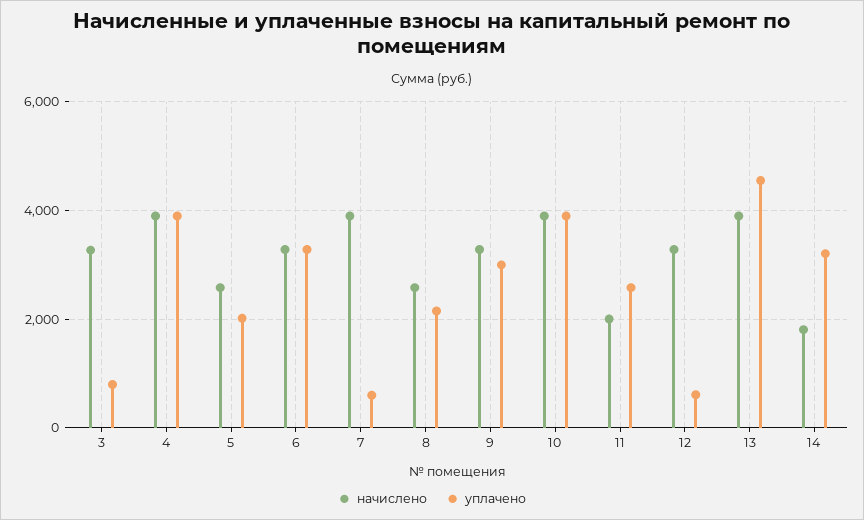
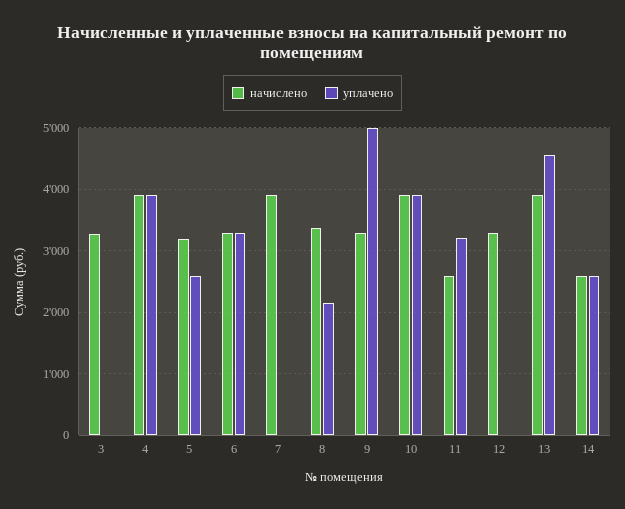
  {
    "начислено": {
      "3": 3300,
      "4": 3900,
-     "5": 2600,
+     "5": 3200,
      "6": 3300,
      "7": 3900,
-     "8": 2600,
+     "8": 3400,
      "9": 3300,
      "10": 3900,
-     "11": 2000,
+     "11": 2600,
      "12": 3300,
      "13": 3900,
-     "14": 1800
+     "14": 2600
    },
    "уплачено": {
-     "3": 800,
+     "3": 0,
      "4": 3900,
-     "5": 2000,
+     "5": 2600,
      "6": 3300,
-     "7": 600,
+     "7": 0,
      "8": 2200,
-     "9": 3000,
+     "9": 5000,
      "10": 3900,
-     "11": 2600,
+     "11": 3200,
-     "12": 600,
+     "12": 0,
      "13": 4600,
-     "14": 3200
+     "14": 2600
    }
  }

